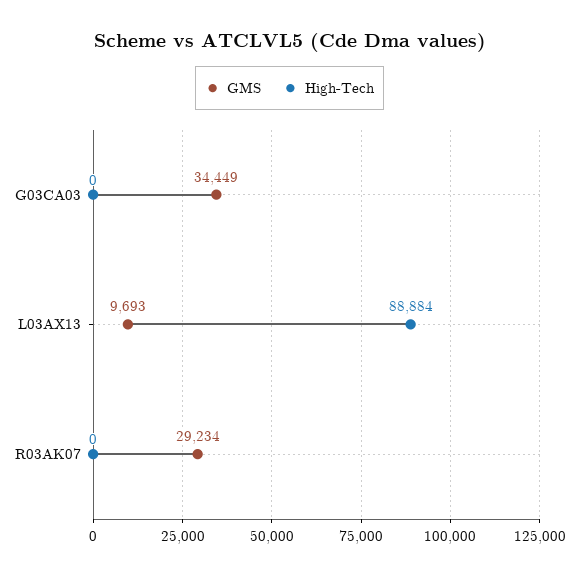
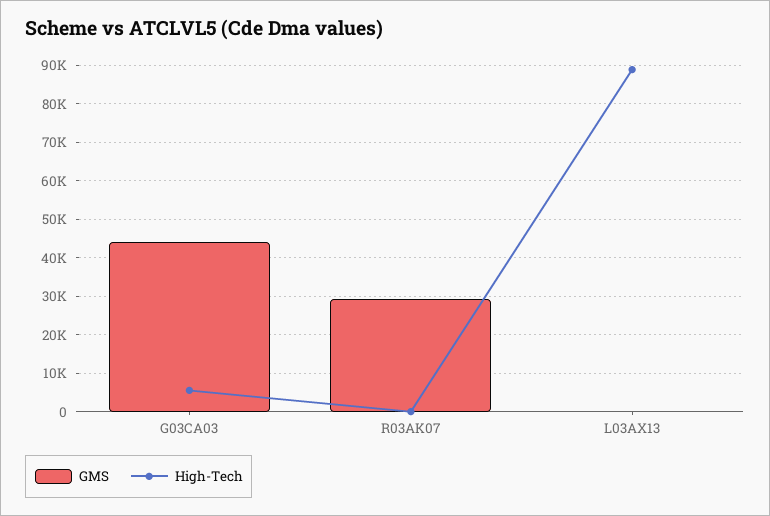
  {
    "GMS": {
-     "G03CA03": 34449,
+     "G03CA03": 44000,
-     "L03AX13": 9693,
+     "L03AX13": 0,
      "R03AK07": 29234
    },
    "High-Tech": {
-     "G03CA03": 0,
+     "G03CA03": 6000,
      "L03AX13": 88884,
      "R03AK07": 0
    }
  }

